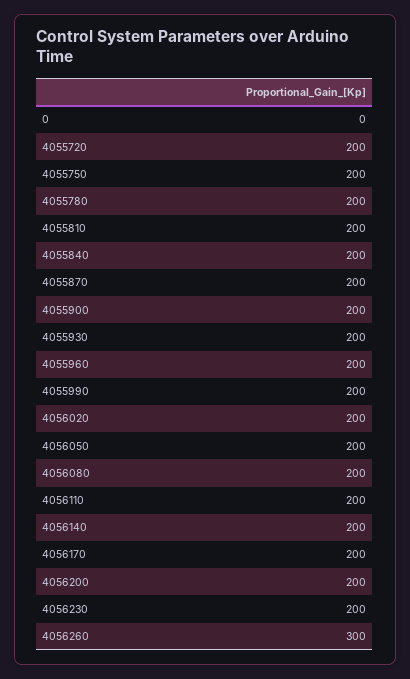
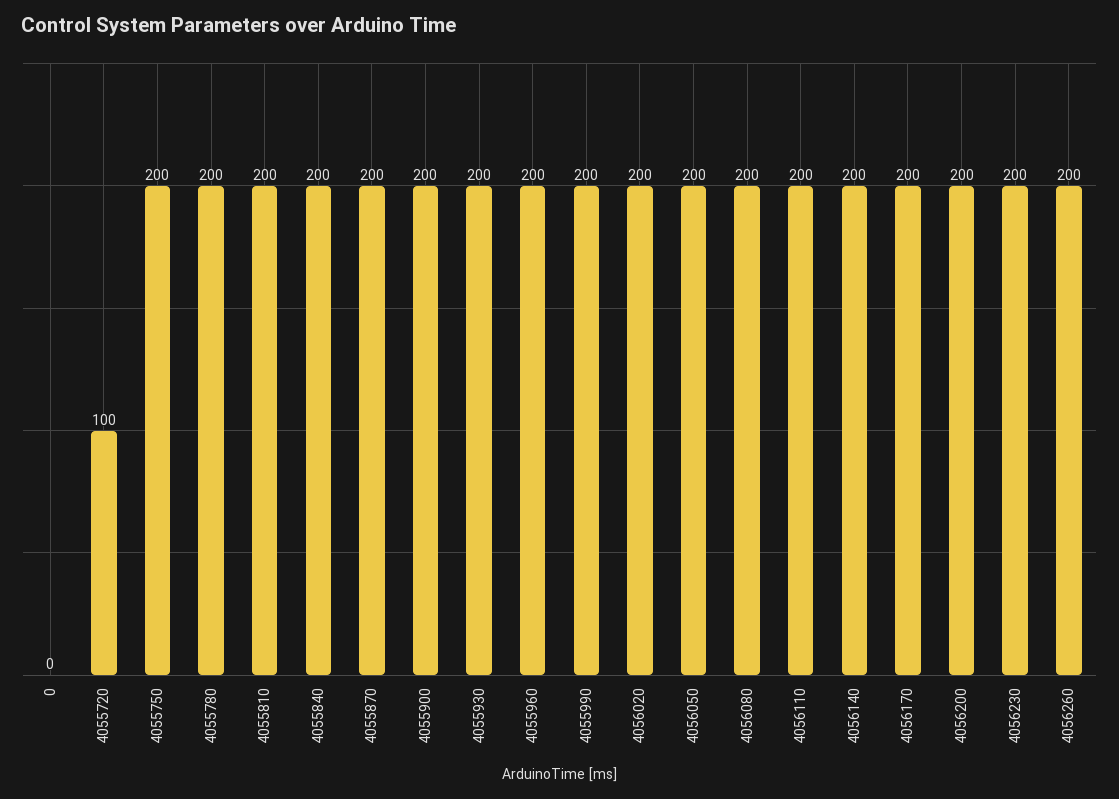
  {
    "0": 0,
-   "4055720": 200,
+   "4055720": 100,
    "4055750": 200,
    "4055780": 200,
    "4055810": 200,
    "4055840": 200,
    "4055870": 200,
    "4055900": 200,
    "4055930": 200,
    "4055960": 200,
    "4055990": 200,
    "4056020": 200,
    "4056050": 200,
    "4056080": 200,
    "4056110": 200,
    "4056140": 200,
    "4056170": 200,
    "4056200": 200,
    "4056230": 200,
-   "4056260": 300
+   "4056260": 200
  }

